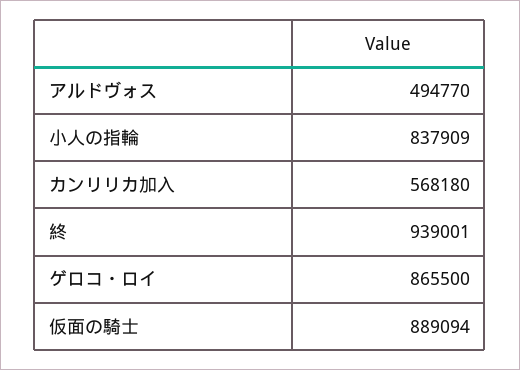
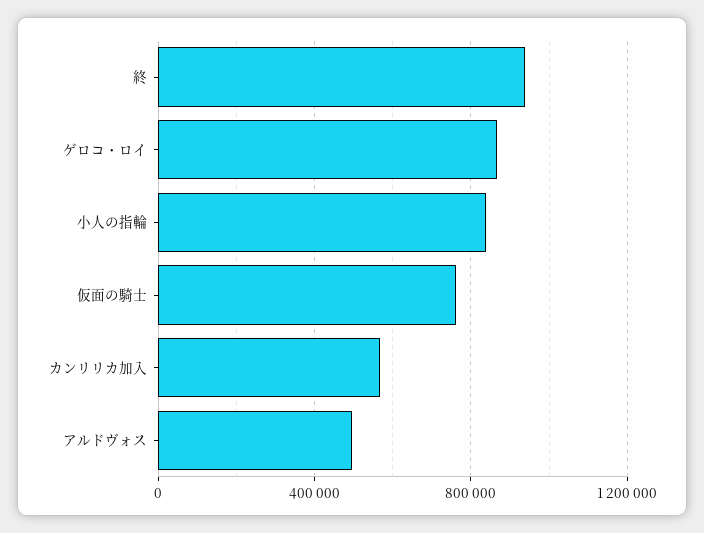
  {
    "アルドヴォス": 494770,
    "小人の指輪": 837909,
    "カンリリカ加入": 568180,
    "終": 939001,
    "ゲロコ・ロイ": 865500,
-   "仮面の騎士": 889094
+   "仮面の騎士": 750000
  }

